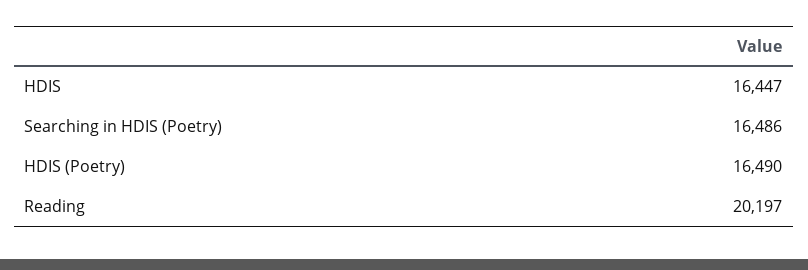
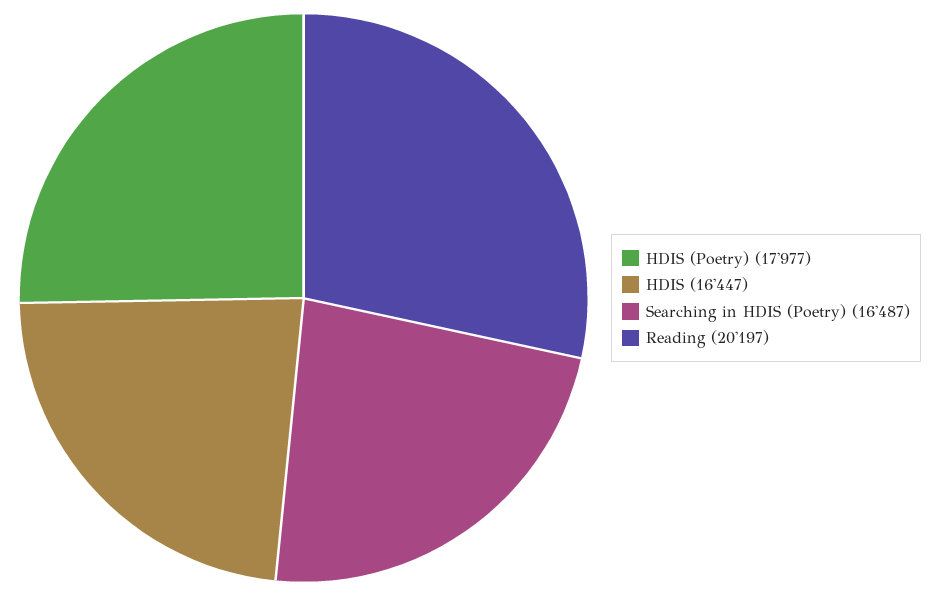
  {
    "HDIS": 16447,
-   "Searching in HDIS (Poetry)": 16486,
+   "Searching in HDIS (Poetry)": 16487,
-   "HDIS (Poetry)": 16490,
+   "HDIS (Poetry)": 17977,
    "Reading": 20197
  }

